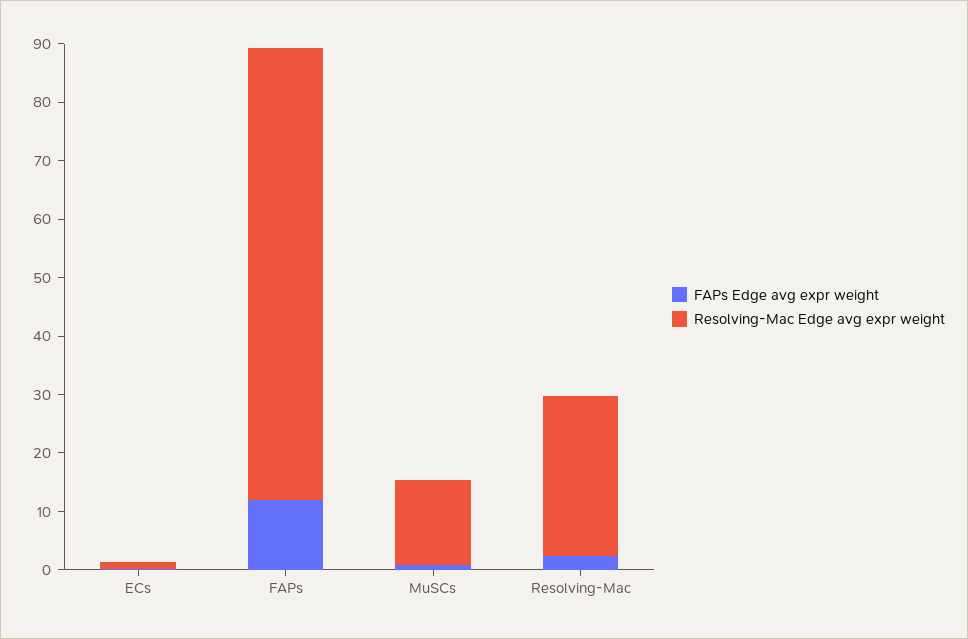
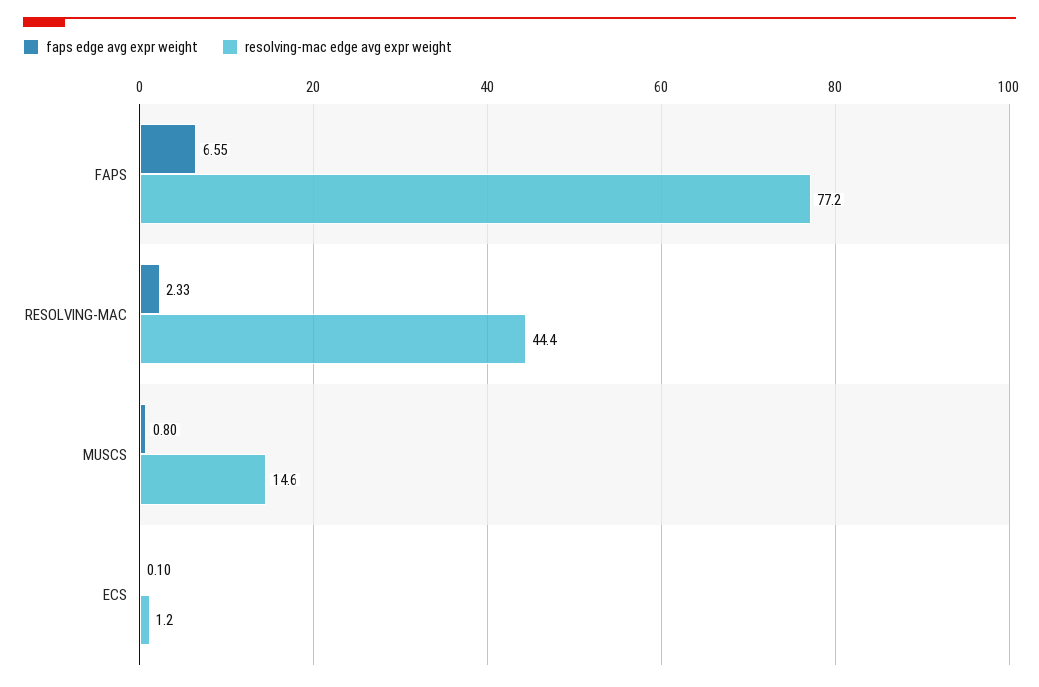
  {
    "FAPs Edge avg expr weight": {
      "ECs": 0.1,
-     "FAPs": 12,
+     "FAPs": 6.55,
      "MuSCs": 0.8,
      "Resolving-Mac": 2.33
    },
    "Resolving-Mac Edge avg expr weight": {
      "ECs": 1.2,
      "FAPs": 77.2,
      "MuSCs": 14.6,
-     "Resolving-Mac": 28
+     "Resolving-Mac": 44.4
    }
  }

